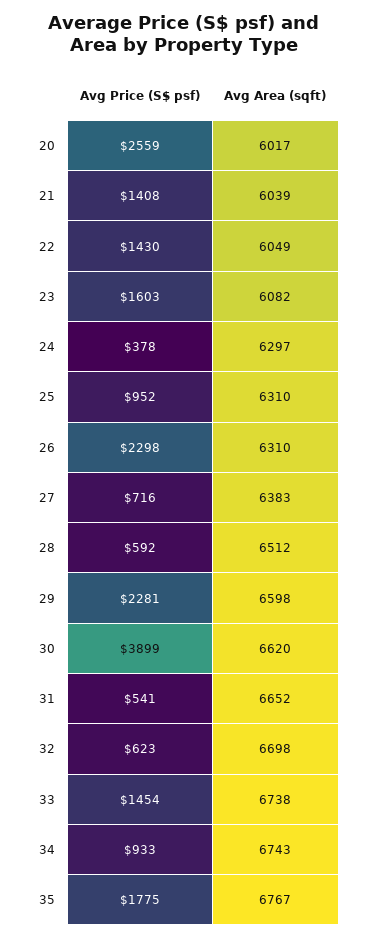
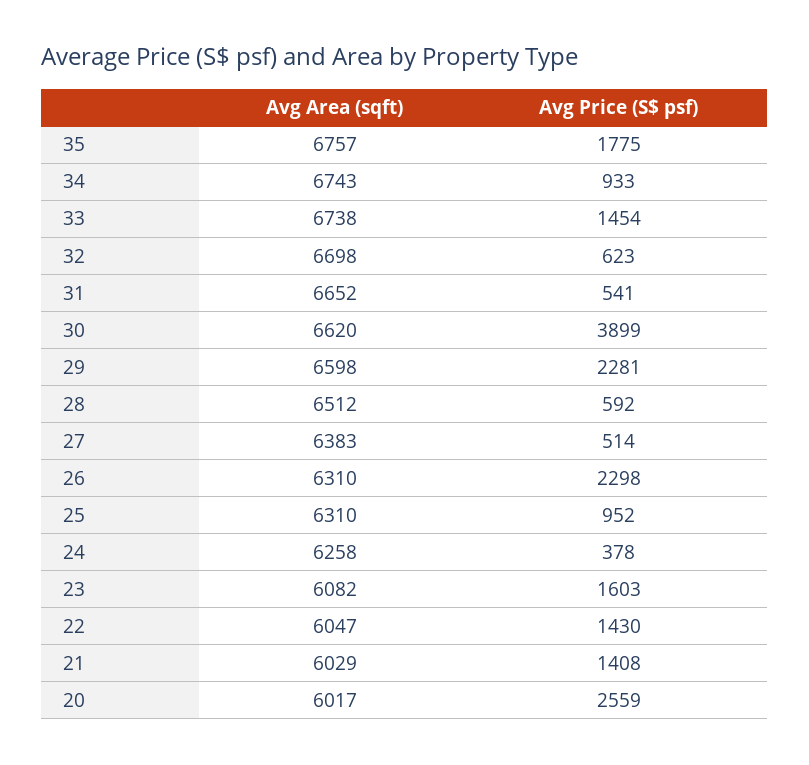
  {
    "Avg Price (S$ psf)": {
      "20": 2559,
      "21": 1408,
      "22": 1430,
      "23": 1603,
      "24": 378,
      "25": 952,
      "26": 2298,
-     "27": 716,
+     "27": 514,
      "28": 592,
      "29": 2281,
      "30": 3899,
      "31": 541,
      "32": 623,
      "33": 1454,
      "34": 933,
      "35": 1775
    },
    "Avg Area (sqft)": {
      "20": 6017,
-     "21": 6039,
+     "21": 6029,
-     "22": 6049,
+     "22": 6047,
      "23": 6082,
-     "24": 6297,
+     "24": 6258,
      "25": 6310,
      "26": 6310,
      "27": 6383,
      "28": 6512,
      "29": 6598,
      "30": 6620,
      "31": 6652,
      "32": 6698,
      "33": 6738,
      "34": 6743,
-     "35": 6767
+     "35": 6757
    }
  }

